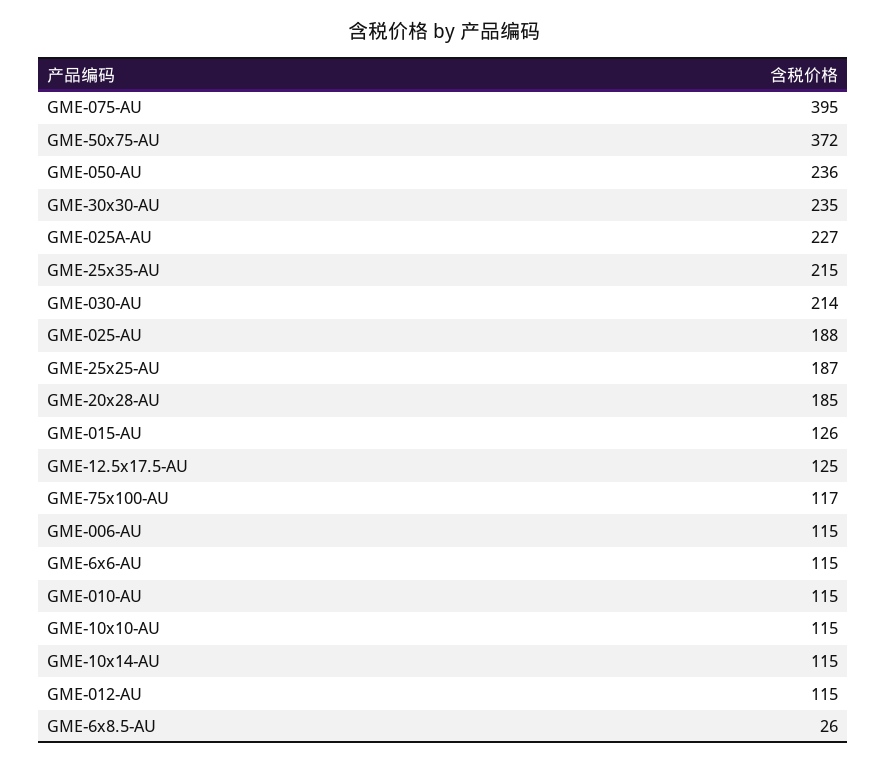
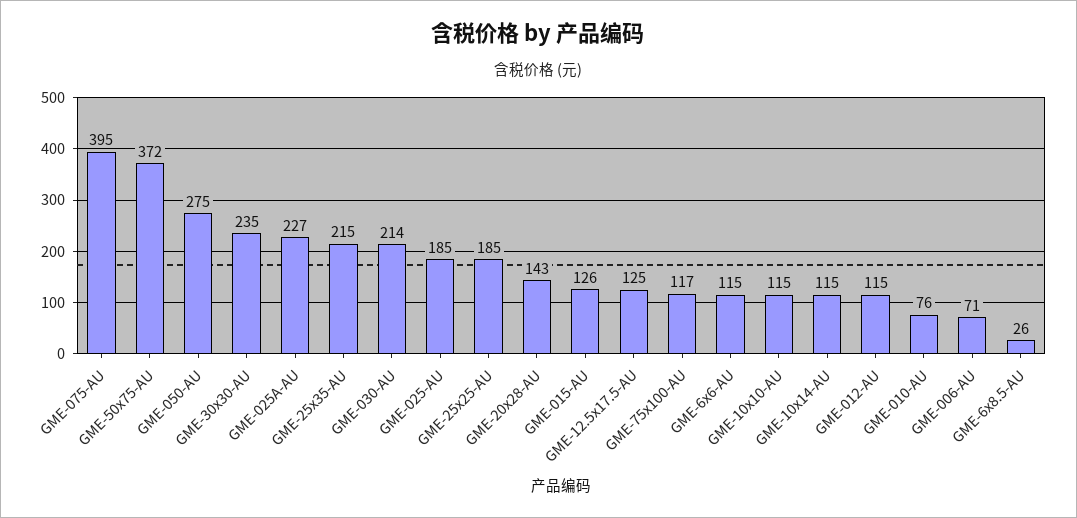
  {
    "GME-075-AU": 395,
    "GME-50x75-AU": 372,
-   "GME-050-AU": 236,
+   "GME-050-AU": 275,
    "GME-30x30-AU": 235,
    "GME-025A-AU": 227,
    "GME-25x35-AU": 215,
    "GME-030-AU": 214,
-   "GME-025-AU": 188,
+   "GME-025-AU": 185,
-   "GME-25x25-AU": 187,
+   "GME-25x25-AU": 185,
-   "GME-20x28-AU": 185,
+   "GME-20x28-AU": 143,
    "GME-015-AU": 126,
    "GME-12.5x17.5-AU": 125,
    "GME-75x100-AU": 117,
-   "GME-006-AU": 115,
+   "GME-006-AU": 71,
    "GME-6x6-AU": 115,
-   "GME-010-AU": 115,
+   "GME-010-AU": 76,
    "GME-10x10-AU": 115,
    "GME-10x14-AU": 115,
    "GME-012-AU": 115,
    "GME-6x8.5-AU": 26
  }

